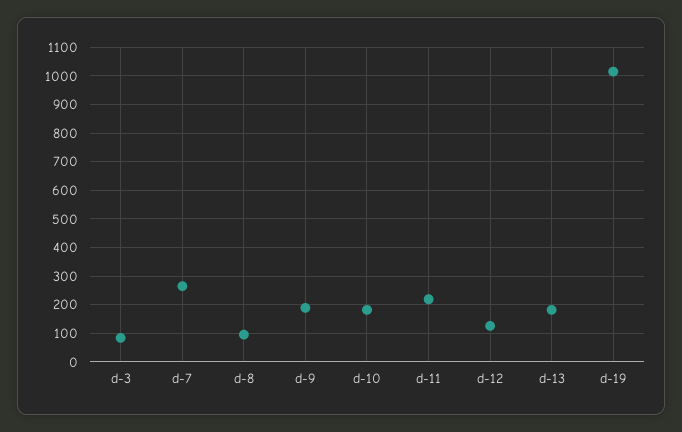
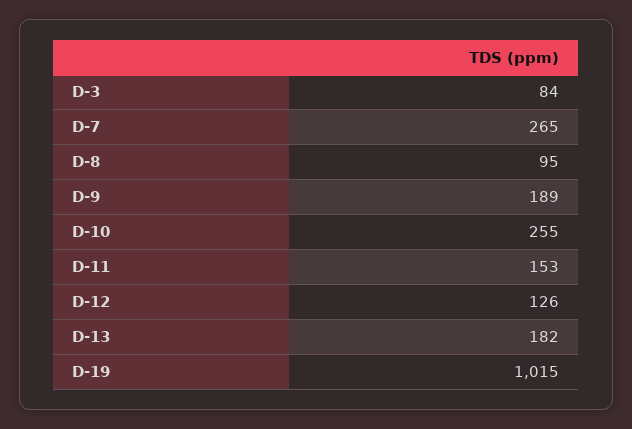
  {
    "d-3": 84,
    "d-7": 265,
    "d-8": 95,
    "d-9": 189,
-   "d-10": 175,
+   "d-10": 255,
-   "d-11": 225,
+   "d-11": 153,
    "d-12": 126,
    "d-13": 182,
    "d-19": 1015
  }

